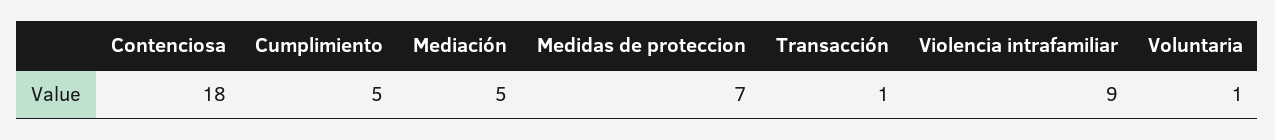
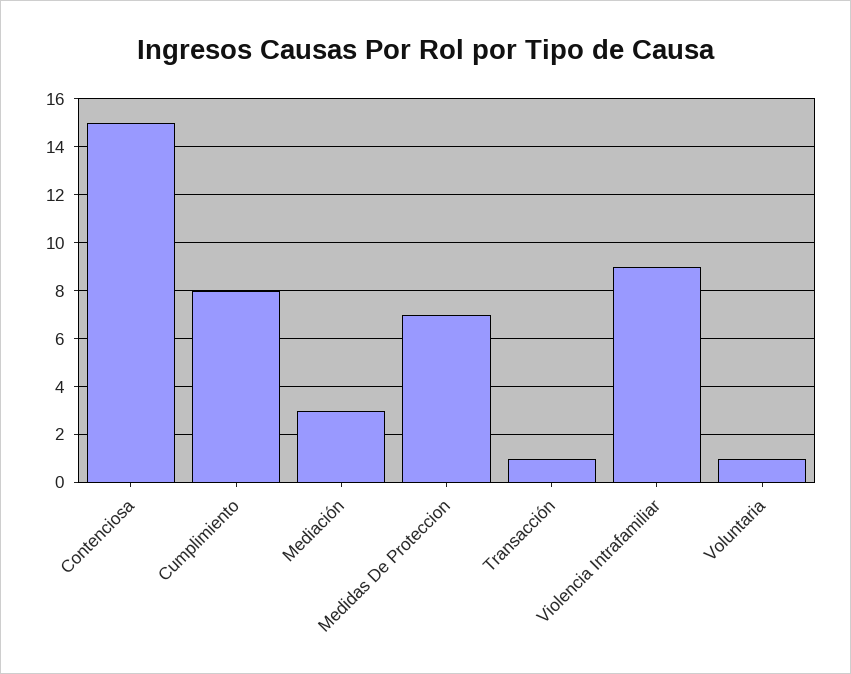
  {
-   "Contenciosa": 18,
+   "Contenciosa": 15,
-   "Cumplimiento": 5,
+   "Cumplimiento": 8,
-   "Mediación": 5,
+   "Mediación": 3,
    "Medidas de proteccion": 7,
    "Transacción": 1,
    "Violencia intrafamiliar": 9,
    "Voluntaria": 1
  }

